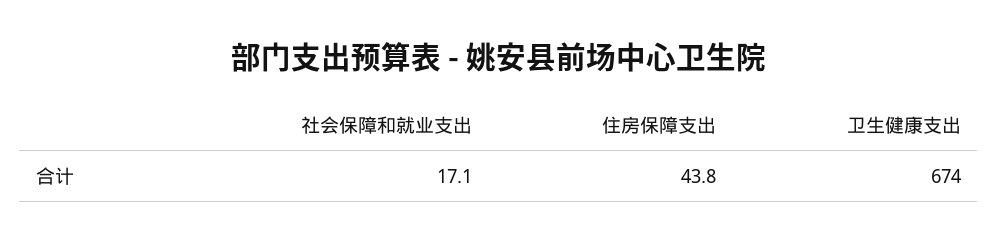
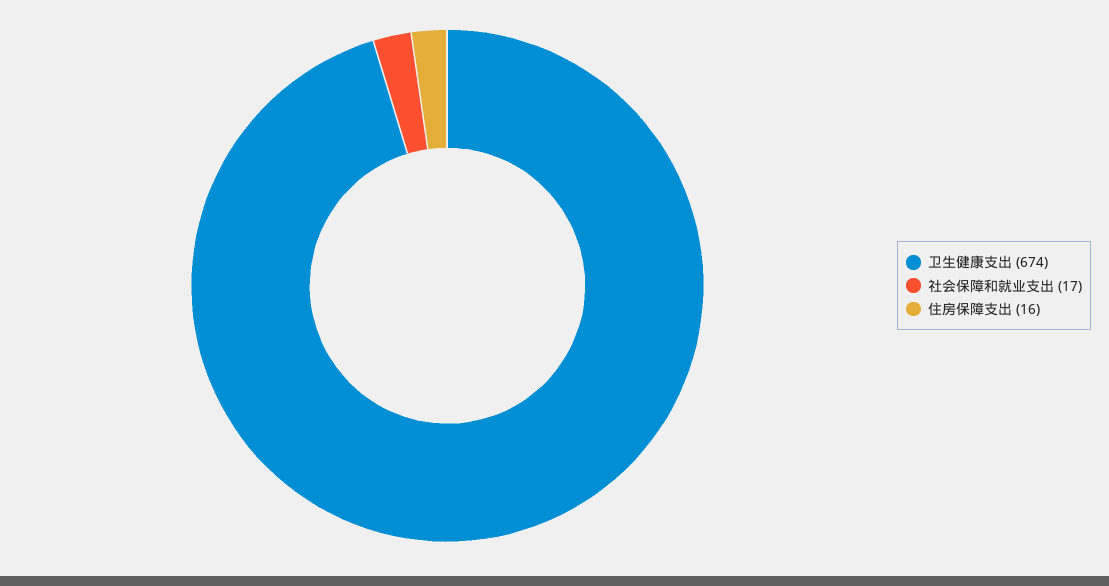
  {
    "社会保障和就业支出": 17.1,
-   "住房保障支出": 43.8,
+   "住房保障支出": 16,
    "卫生健康支出": 674
  }

